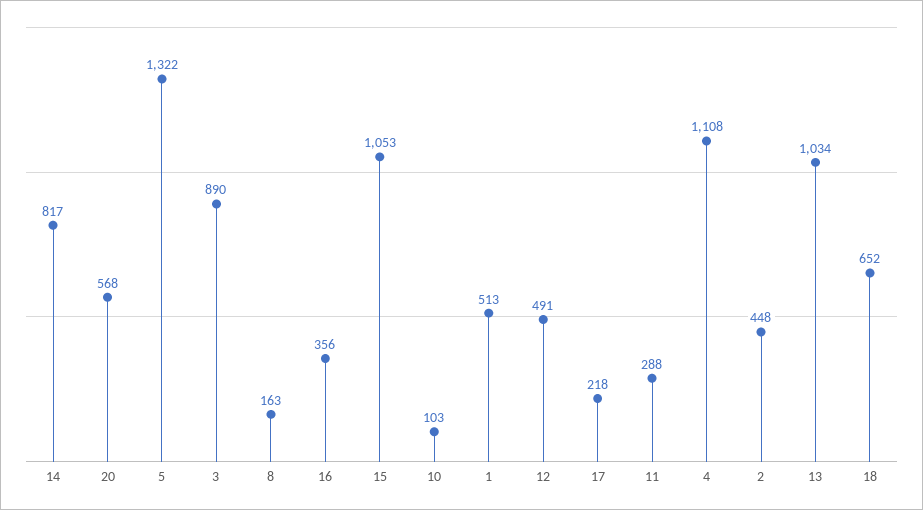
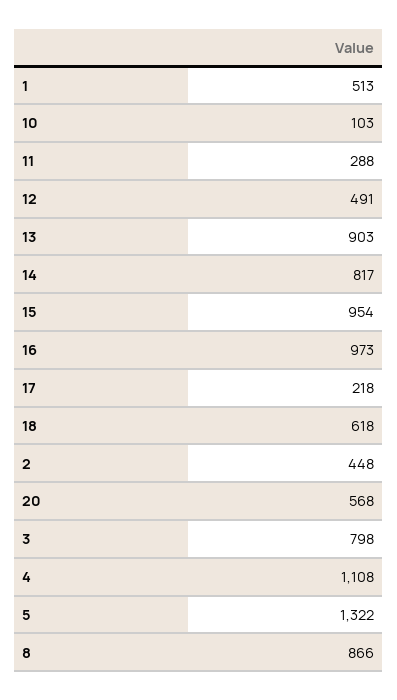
  {
    "14": 817,
    "20": 568,
    "5": 1322,
-   "3": 890,
+   "3": 798,
-   "8": 163,
+   "8": 866,
-   "16": 356,
+   "16": 973,
-   "15": 1053,
+   "15": 954,
    "10": 103,
    "1": 513,
    "12": 491,
    "17": 218,
    "11": 288,
    "4": 1108,
    "2": 448,
-   "13": 1034,
+   "13": 903,
-   "18": 652
+   "18": 618
  }

